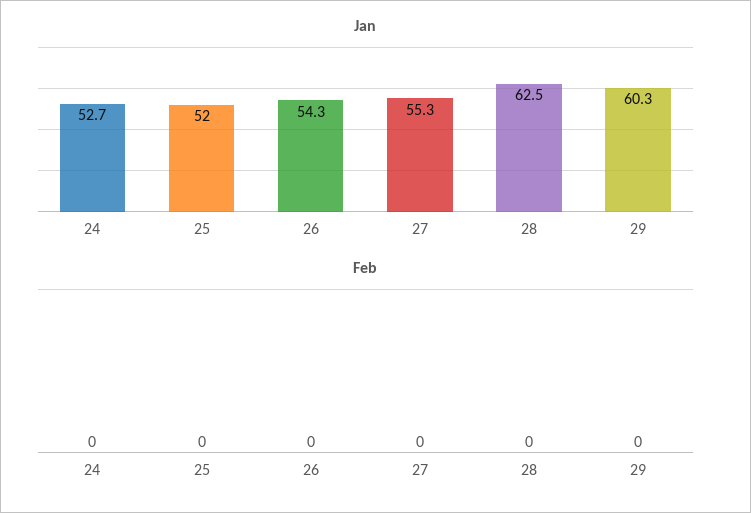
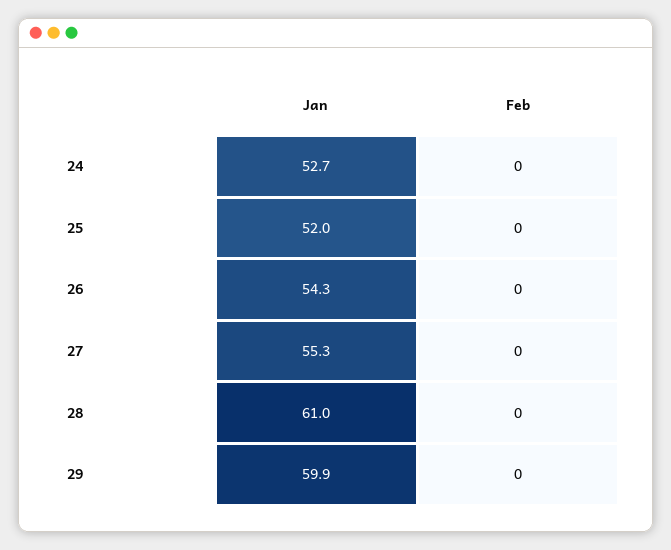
  {
    "Jan": {
      "24": 52.7,
      "25": 52,
      "26": 54.3,
      "27": 55.3,
-     "28": 62.5,
+     "28": 61,
-     "29": 60.3
+     "29": 59.9
    },
    "Feb": {
      "24": 0,
      "25": 0,
      "26": 0,
      "27": 0,
      "28": 0,
      "29": 0
    }
  }

